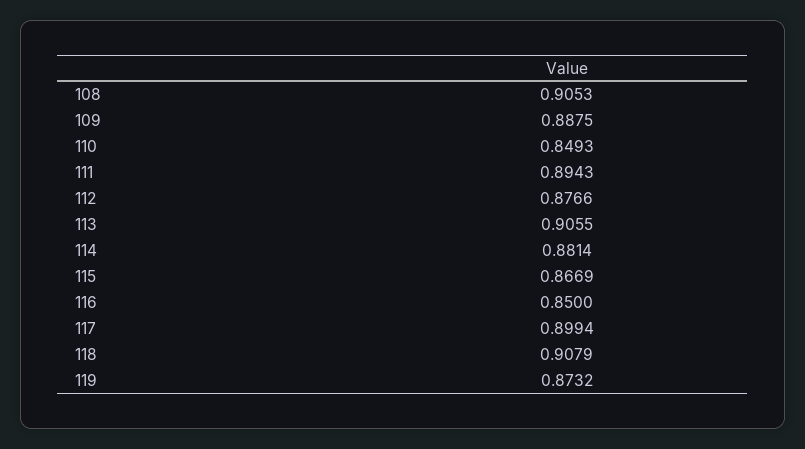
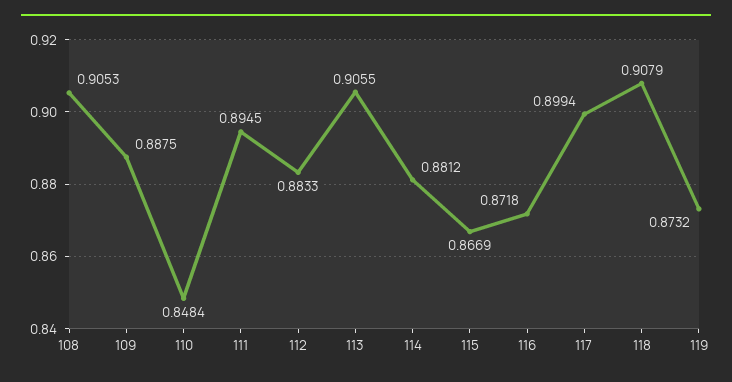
  {
    "108": 0.9053,
    "109": 0.8875,
-   "110": 0.8493,
+   "110": 0.8484,
-   "111": 0.8943,
+   "111": 0.8945,
-   "112": 0.8766,
+   "112": 0.8833,
    "113": 0.9055,
-   "114": 0.8814,
+   "114": 0.8812,
    "115": 0.8669,
-   "116": 0.85,
+   "116": 0.8718,
    "117": 0.8994,
    "118": 0.9079,
    "119": 0.8732
  }

